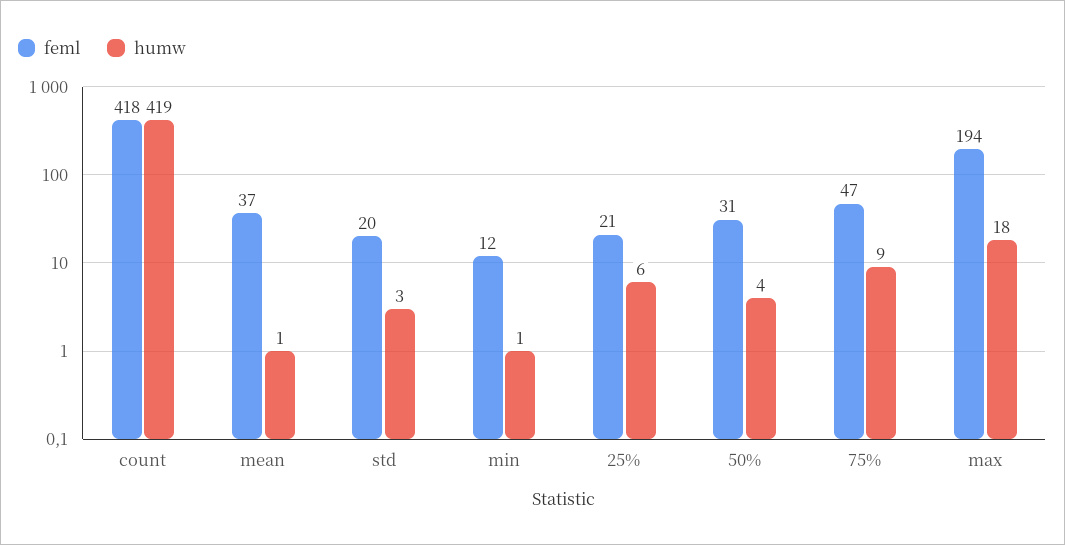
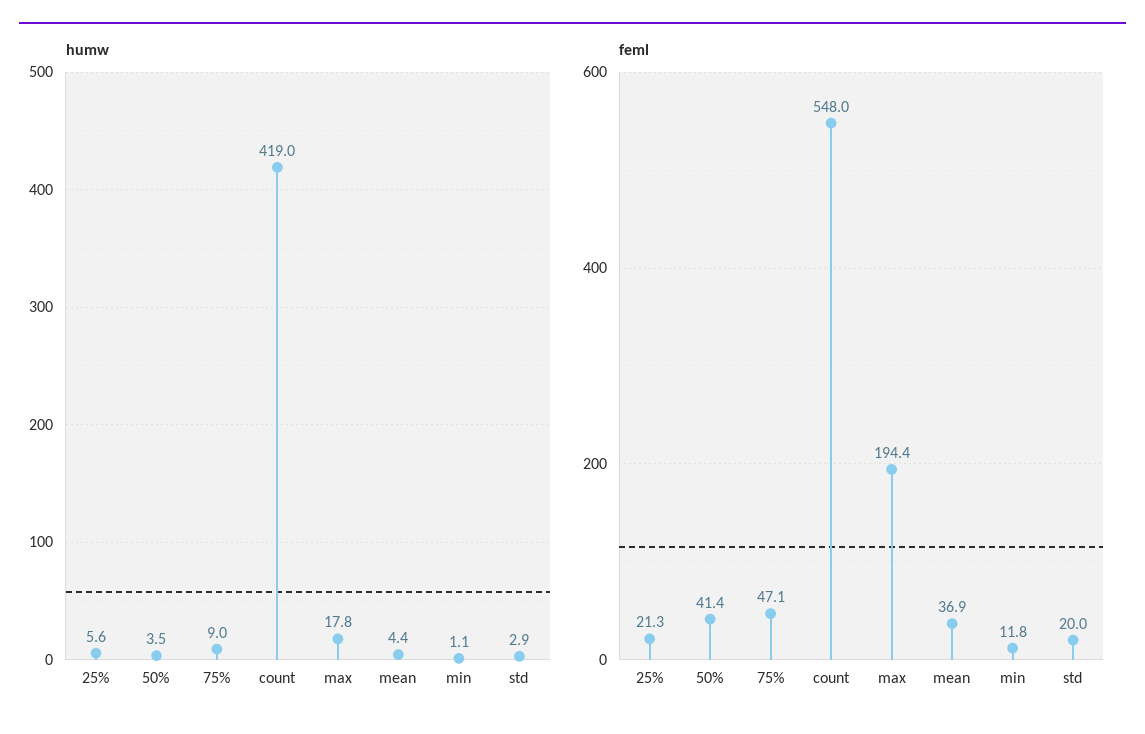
  {
    "feml": {
-     "count": 418,
+     "count": 548,
      "mean": 36.9,
      "std": 20,
      "min": 11.8,
      "25%": 21.3,
-     "50%": 31,
+     "50%": 41.4,
      "75%": 47.1,
      "max": 194.4
    },
    "humw": {
      "count": 419,
-     "mean": 1,
+     "mean": 4.4,
      "std": 2.9,
      "min": 1.1,
      "25%": 5.6,
      "50%": 3.5,
      "75%": 9,
      "max": 17.8
    }
  }

